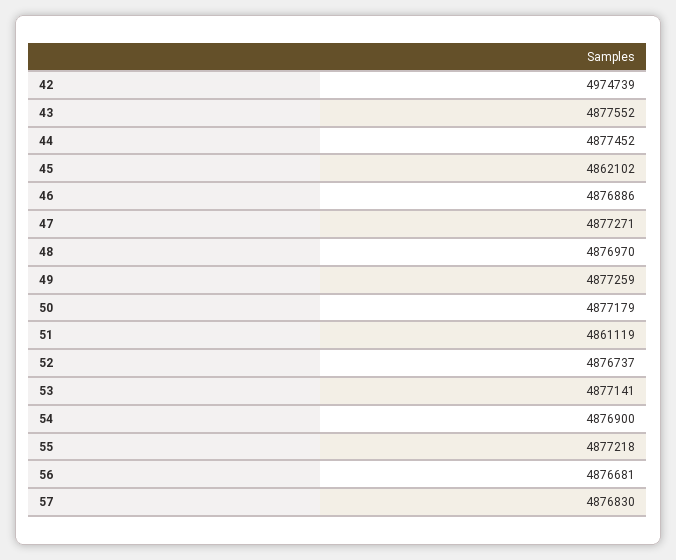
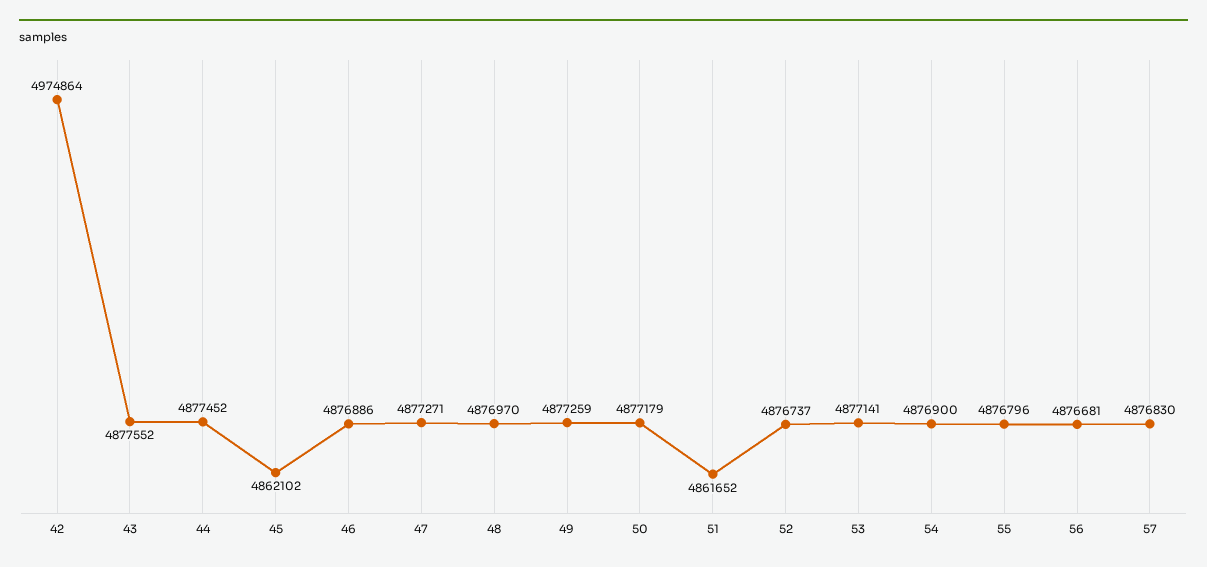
  {
-   "42": 4974739,
+   "42": 4974864,
    "43": 4877552,
    "44": 4877452,
    "45": 4862102,
    "46": 4876886,
    "47": 4877271,
    "48": 4876970,
    "49": 4877259,
    "50": 4877179,
-   "51": 4861119,
+   "51": 4861652,
    "52": 4876737,
    "53": 4877141,
    "54": 4876900,
-   "55": 4877218,
+   "55": 4876796,
    "56": 4876681,
    "57": 4876830
  }

